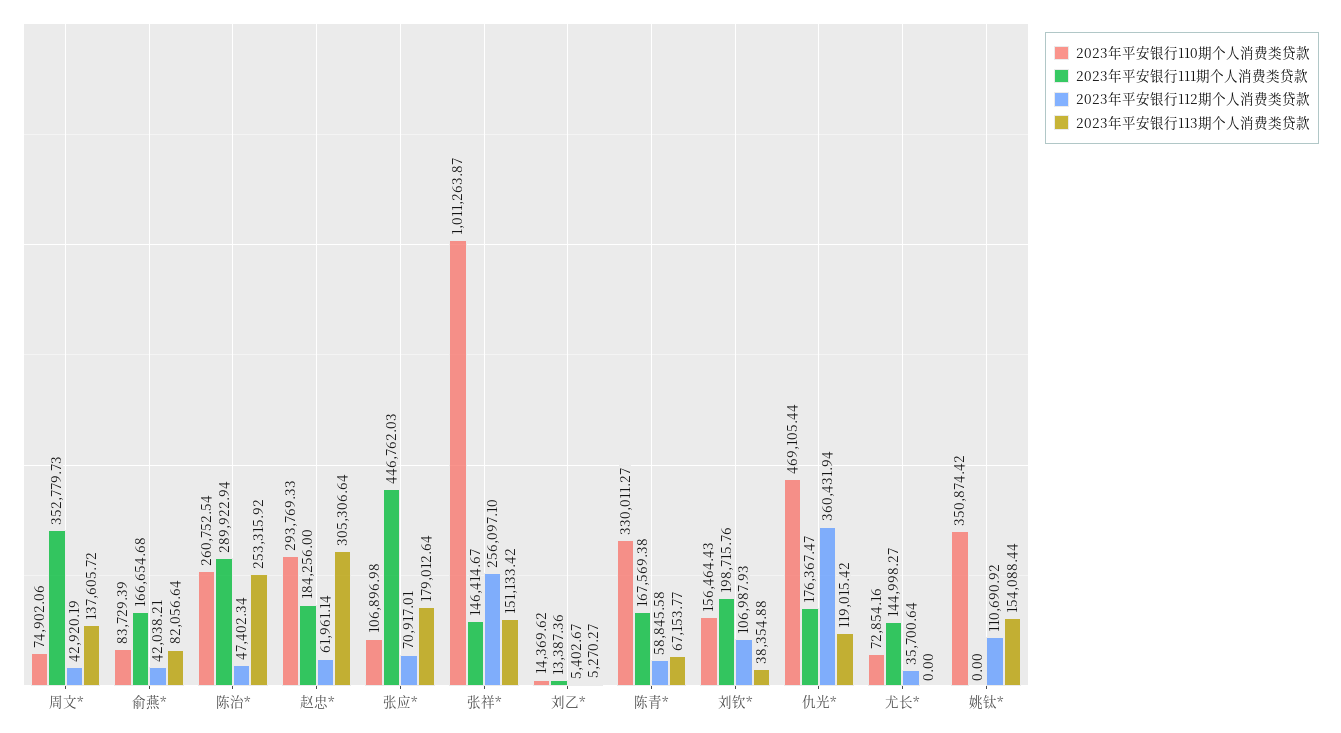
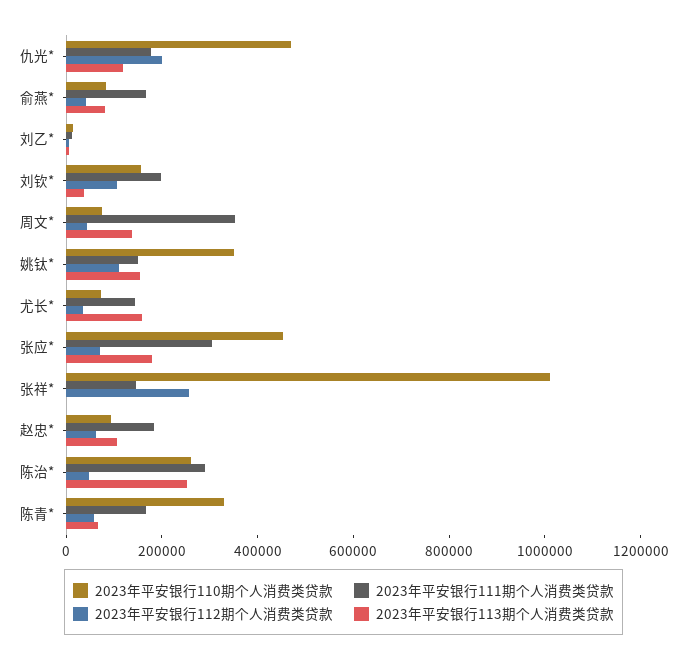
  {
    "2023年平安银行110期个人消费类贷款": {
      "周文*": 74902.06,
      "俞燕*": 83729.39,
      "陈治*": 260752.54,
-     "赵忠*": 293769.33,
+     "赵忠*": 100000,
-     "张应*": 106896.98,
+     "张应*": 450000,
      "张祥*": 1011263.87,
      "刘乙*": 14369.62,
      "陈青*": 330011.27,
      "刘钦*": 156464.43,
      "仇光*": 469105.44,
      "尤长*": 72854.16,
      "姚钛*": 350874.42
    },
    "2023年平安银行111期个人消费类贷款": {
      "周文*": 352779.73,
      "俞燕*": 166654.68,
      "陈治*": 289922.94,
      "赵忠*": 184256,
-     "张应*": 446762.03,
+     "张应*": 300000,
      "张祥*": 146414.67,
      "刘乙*": 13387.36,
      "陈青*": 167569.38,
      "刘钦*": 198715.76,
      "仇光*": 176367.47,
      "尤长*": 144998.27,
-     "姚钛*": 0
+     "姚钛*": 150000
    },
    "2023年平安银行112期个人消费类贷款": {
      "周文*": 42920.19,
      "俞燕*": 42038.21,
      "陈治*": 47402.34,
      "赵忠*": 61961.14,
      "张应*": 70917.01,
      "张祥*": 256097.1,
      "刘乙*": 5402.67,
      "陈青*": 58845.58,
      "刘钦*": 106987.93,
-     "仇光*": 360431.94,
+     "仇光*": 200000,
      "尤长*": 35700.64,
      "姚钛*": 110690.92
    },
    "2023年平安银行113期个人消费类贷款": {
      "周文*": 137605.72,
      "俞燕*": 82056.64,
      "陈治*": 253315.92,
-     "赵忠*": 305306.64,
+     "赵忠*": 100000,
      "张应*": 179012.64,
-     "张祥*": 151133.42,
+     "张祥*": 0,
      "刘乙*": 5270.27,
      "陈青*": 67153.77,
      "刘钦*": 38354.88,
      "仇光*": 119015.42,
-     "尤长*": 0,
+     "尤长*": 150000,
      "姚钛*": 154088.44
    }
  }

